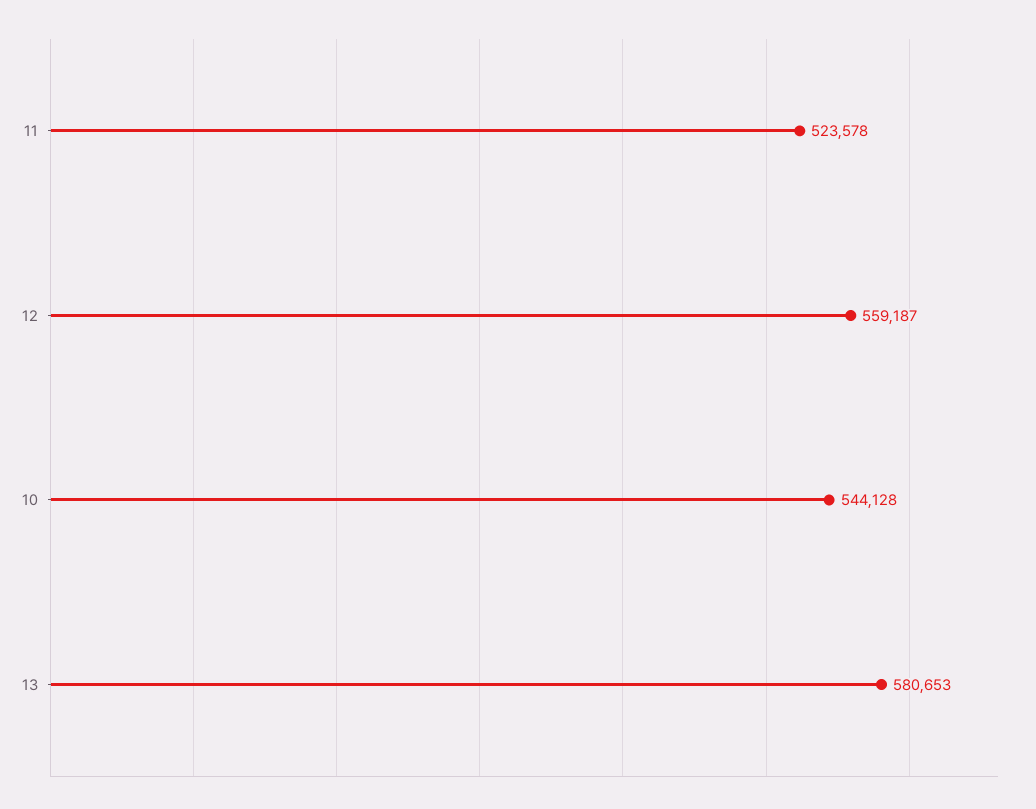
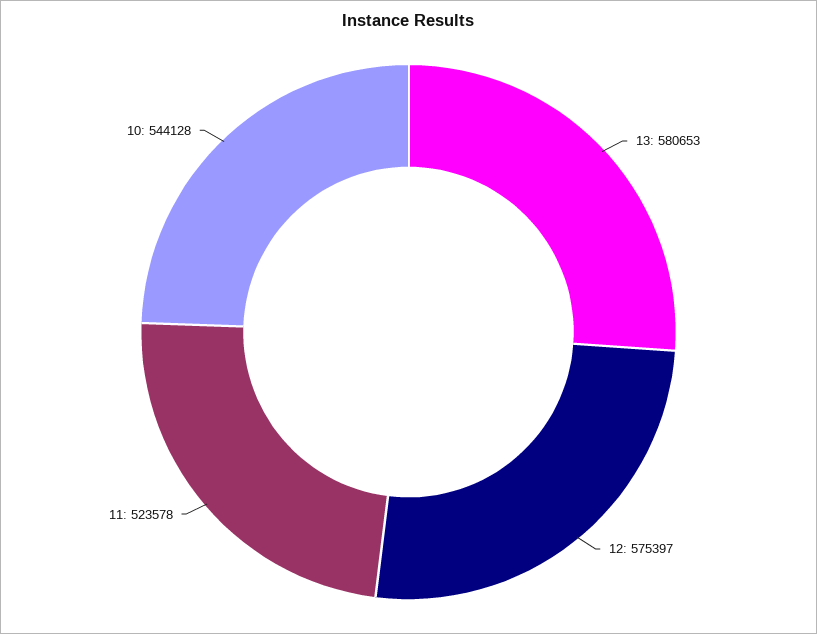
  {
    "11": 523578,
-   "12": 559187,
+   "12": 575397,
    "10": 544128,
    "13": 580653
  }

